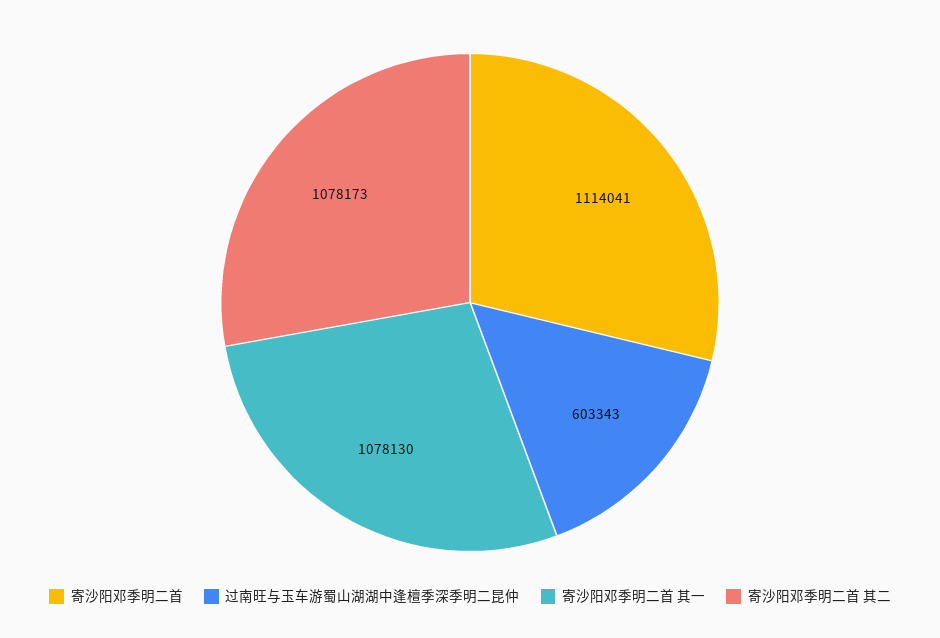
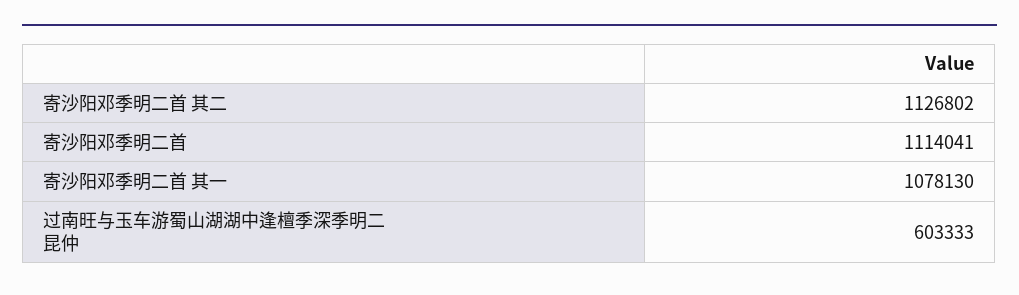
  {
    "寄沙阳邓季明二首": 1114041,
-   "过南旺与玉车游蜀山湖湖中逢檀季深季明二昆仲": 603343,
+   "过南旺与玉车游蜀山湖湖中逢檀季深季明二昆仲": 603333,
    "寄沙阳邓季明二首 其一": 1078130,
-   "寄沙阳邓季明二首 其二": 1078173
+   "寄沙阳邓季明二首 其二": 1126802
  }

